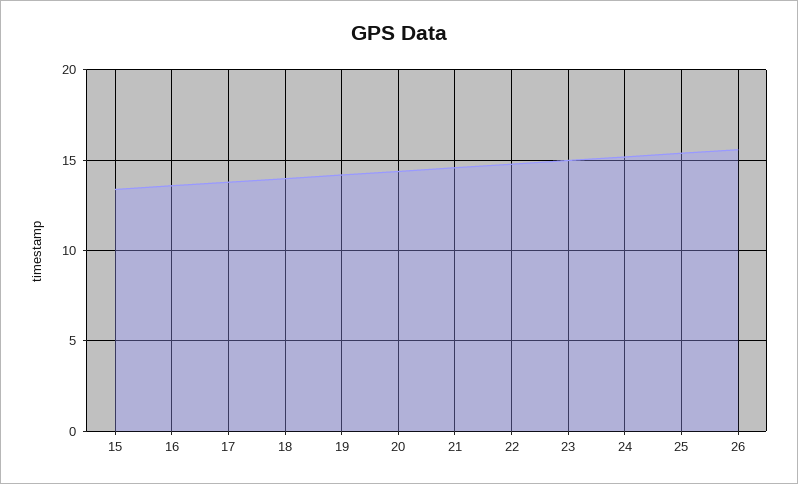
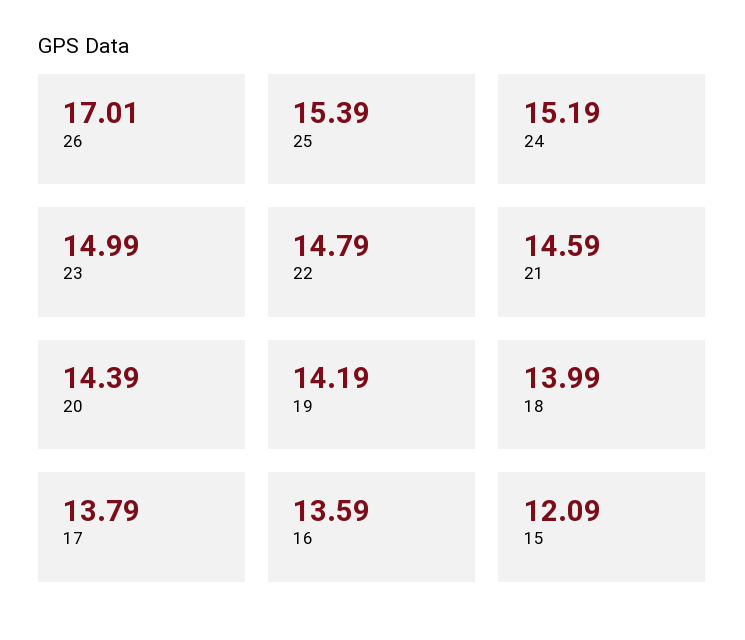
  {
-   "15": 13.5,
+   "15": 12.09,
    "16": 13.59,
    "17": 13.79,
    "18": 13.99,
    "19": 14.19,
    "20": 14.39,
    "21": 14.59,
    "22": 14.79,
    "23": 14.99,
    "24": 15.19,
    "25": 15.39,
-   "26": 15.5
+   "26": 17.01
  }

